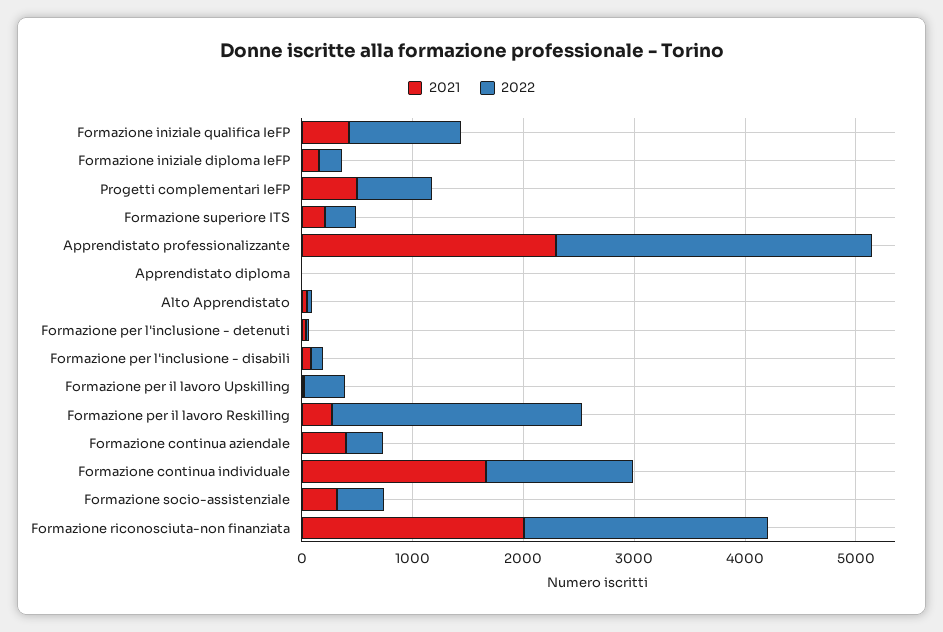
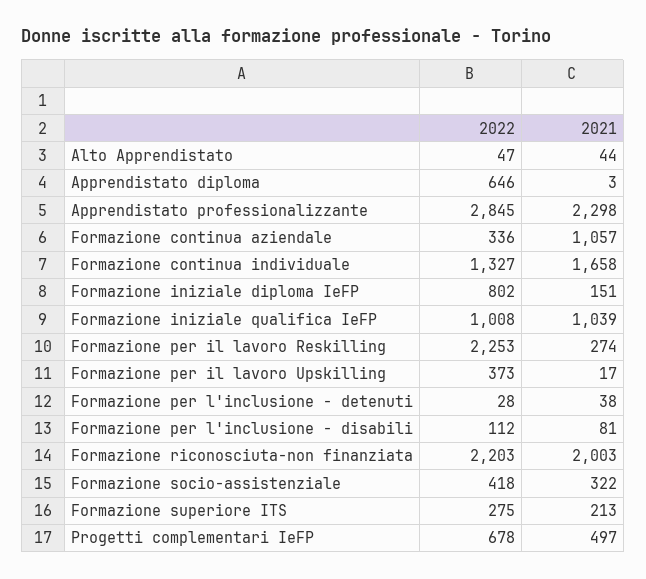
  {
    "2021": {
-     "Formazione iniziale qualifica IeFP": 400,
+     "Formazione iniziale qualifica IeFP": 1039,
      "Formazione iniziale diploma IeFP": 151,
      "Progetti complementari IeFP": 497,
      "Formazione superiore ITS": 213,
      "Apprendistato professionalizzante": 2298,
      "Apprendistato diploma": 3,
      "Alto Apprendistato": 44,
      "Formazione per l'inclusione - detenuti": 38,
      "Formazione per l'inclusione - disabili": 81,
      "Formazione per il lavoro Upskilling": 17,
      "Formazione per il lavoro Reskilling": 274,
-     "Formazione continua aziendale": 400,
+     "Formazione continua aziendale": 1057,
      "Formazione continua individuale": 1658,
      "Formazione socio-assistenziale": 322,
      "Formazione riconosciuta-non finanziata": 2003
    },
    "2022": {
      "Formazione iniziale qualifica IeFP": 1008,
-     "Formazione iniziale diploma IeFP": 200,
+     "Formazione iniziale diploma IeFP": 802,
      "Progetti complementari IeFP": 678,
      "Formazione superiore ITS": 275,
      "Apprendistato professionalizzante": 2845,
-     "Apprendistato diploma": 0,
+     "Apprendistato diploma": 646,
      "Alto Apprendistato": 47,
      "Formazione per l'inclusione - detenuti": 28,
      "Formazione per l'inclusione - disabili": 112,
      "Formazione per il lavoro Upskilling": 373,
      "Formazione per il lavoro Reskilling": 2253,
      "Formazione continua aziendale": 336,
      "Formazione continua individuale": 1327,
      "Formazione socio-assistenziale": 418,
      "Formazione riconosciuta-non finanziata": 2203
    }
  }

